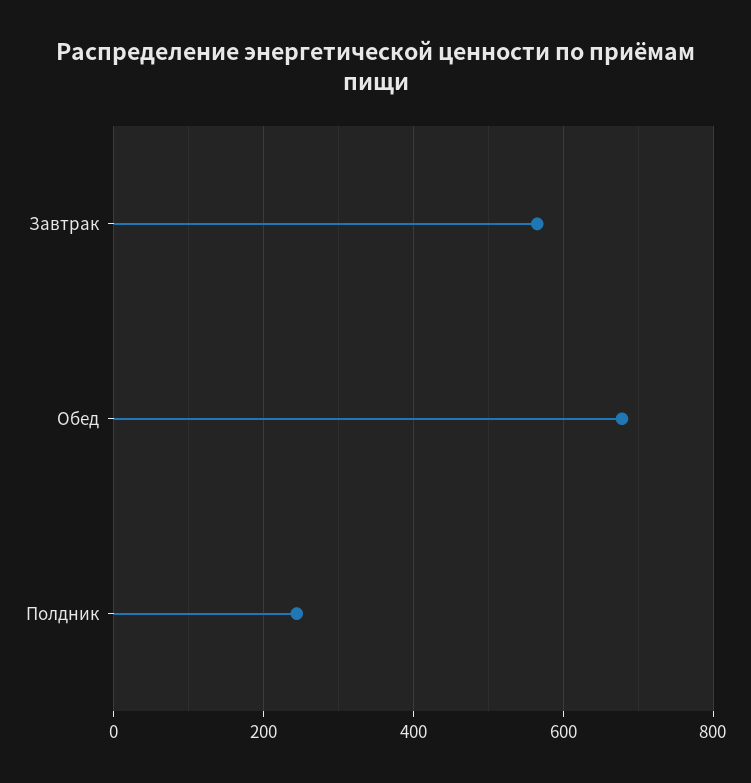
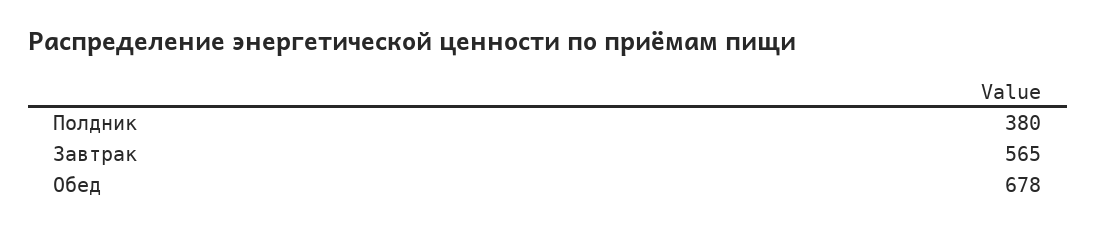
  {
    "Завтрак": 565,
    "Обед": 678,
-   "Полдник": 240
+   "Полдник": 380
  }

